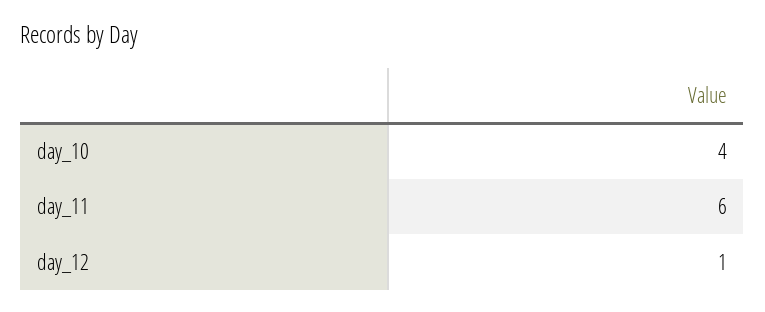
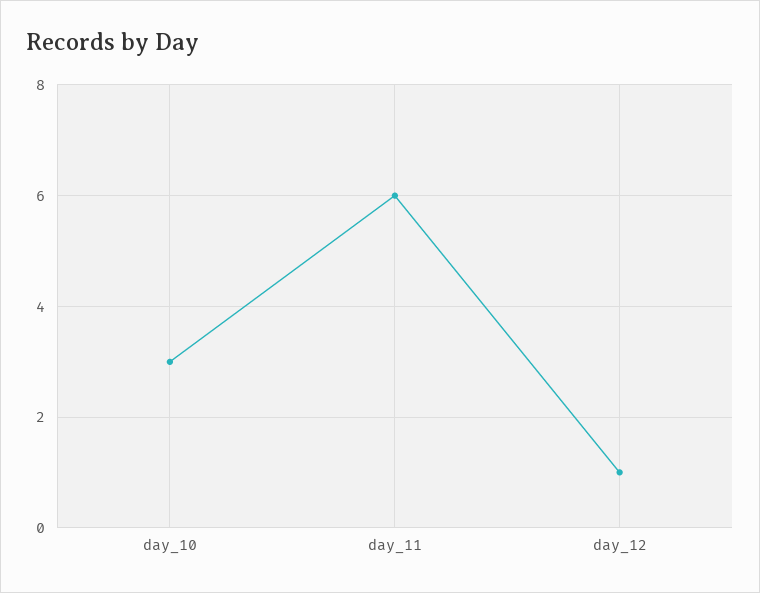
  {
-   "day_10": 4,
+   "day_10": 3,
    "day_11": 6,
    "day_12": 1
  }

